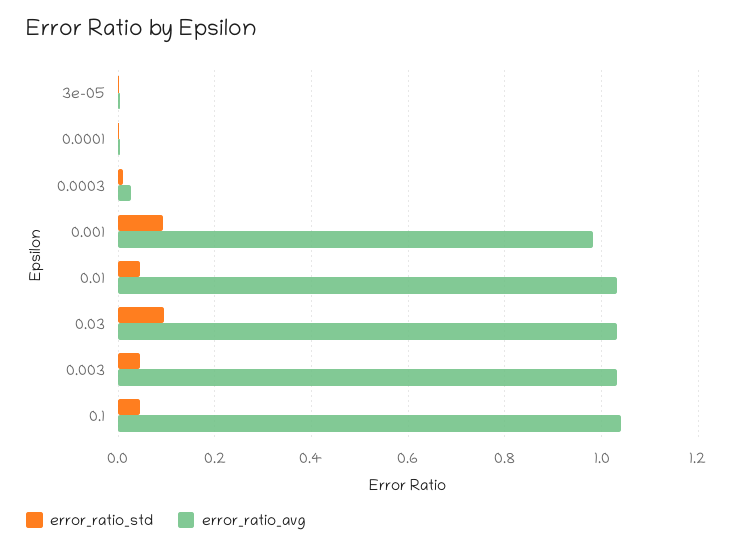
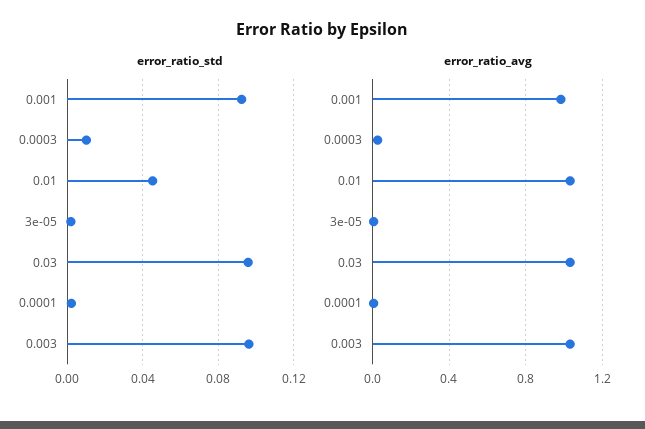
  {
    "error_ratio_std": {
      "3e-05": 0,
      "0.0001": 0,
      "0.0003": 0.01,
      "0.001": 0.09,
      "0.01": 0.045,
      "0.03": 0.095,
-     "0.003": 0.04,
+     "0.003": 0.095
-     "0.1": 0.04
    },
    "error_ratio_avg": {
      "3e-05": 0,
      "0.0001": 0,
      "0.0003": 0.02,
      "0.001": 0.98,
      "0.01": 1.04,
      "0.03": 1.04,
-     "0.003": 1.04,
+     "0.003": 1.04
-     "0.1": 1.04
    }
  }

